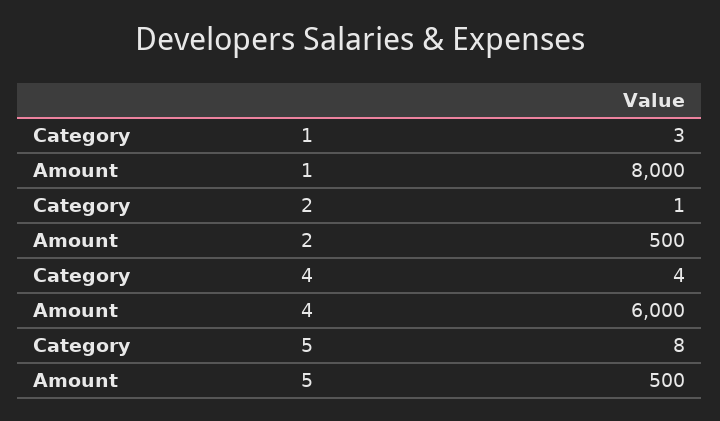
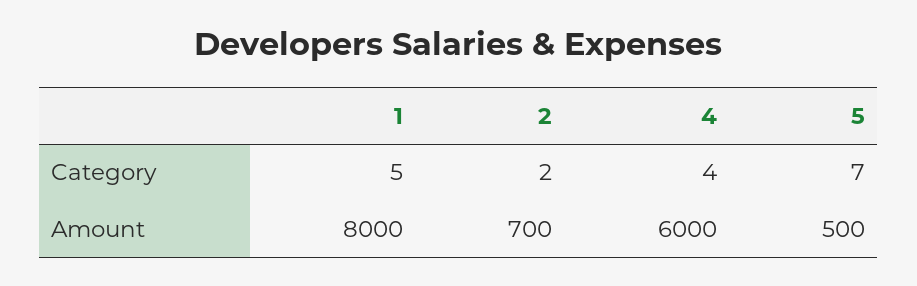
  {
    "Category": {
-     "1": 3,
+     "1": 5,
-     "2": 1,
+     "2": 2,
      "4": 4,
-     "5": 8
+     "5": 7
    },
    "Amount": {
      "1": 8000,
-     "2": 500,
+     "2": 700,
      "4": 6000,
      "5": 500
    }
  }

